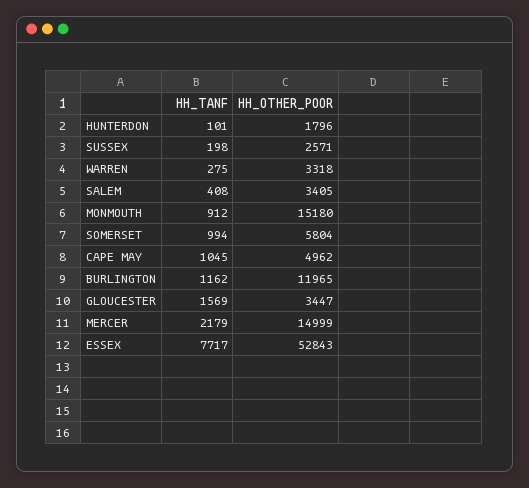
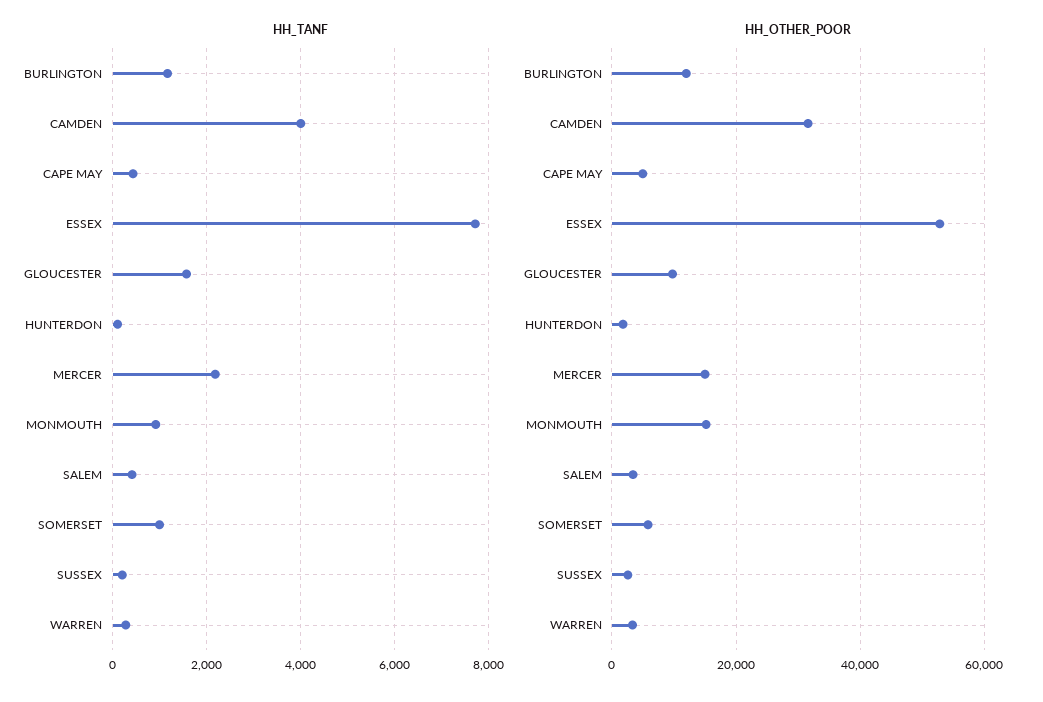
  {
    "HH_TANF": {
      "HUNTERDON": 101,
      "SUSSEX": 198,
      "WARREN": 275,
      "SALEM": 408,
      "MONMOUTH": 912,
      "SOMERSET": 994,
-     "CAPE MAY": 1045,
+     "CAPE MAY": 400,
      "BURLINGTON": 1162,
      "GLOUCESTER": 1569,
      "MERCER": 2179,
-     "ESSEX": 7717
+     "ESSEX": 7717,
+     "CAMDEN": 4000
    },
    "HH_OTHER_POOR": {
      "HUNTERDON": 1796,
      "SUSSEX": 2571,
      "WARREN": 3318,
      "SALEM": 3405,
      "MONMOUTH": 15180,
      "SOMERSET": 5804,
      "CAPE MAY": 4962,
      "BURLINGTON": 11965,
-     "GLOUCESTER": 3447,
+     "GLOUCESTER": 10000,
      "MERCER": 14999,
-     "ESSEX": 52843
+     "ESSEX": 52843,
+     "CAMDEN": 32000
    }
  }

